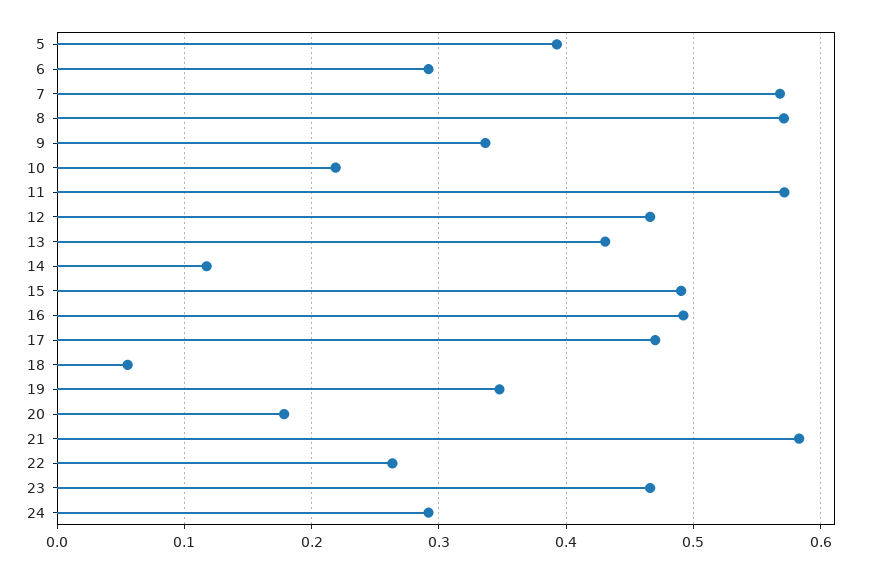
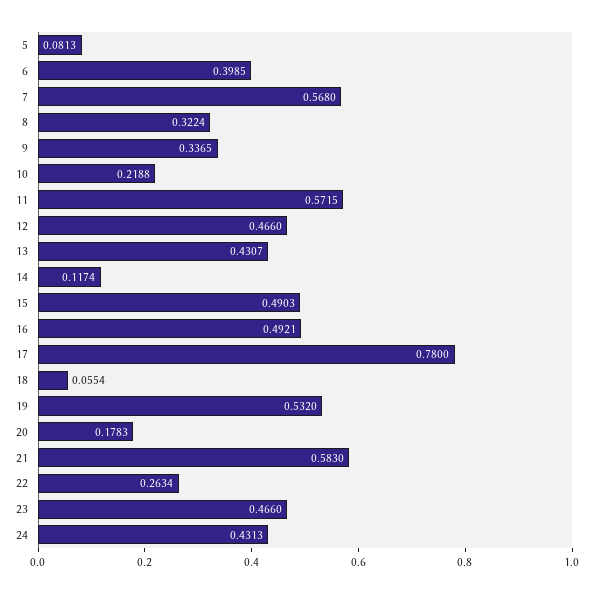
  {
-   "5": 0.39,
+   "5": 0.0813,
-   "6": 0.29,
+   "6": 0.3985,
    "7": 0.568,
-   "8": 0.57,
+   "8": 0.3224,
    "9": 0.3365,
    "10": 0.2188,
    "11": 0.5715,
    "12": 0.466,
    "13": 0.4307,
    "14": 0.1174,
    "15": 0.4903,
    "16": 0.4921,
-   "17": 0.47,
+   "17": 0.78,
    "18": 0.0554,
-   "19": 0.35,
+   "19": 0.532,
    "20": 0.1783,
    "21": 0.583,
    "22": 0.2634,
    "23": 0.466,
-   "24": 0.29
+   "24": 0.4313
  }

